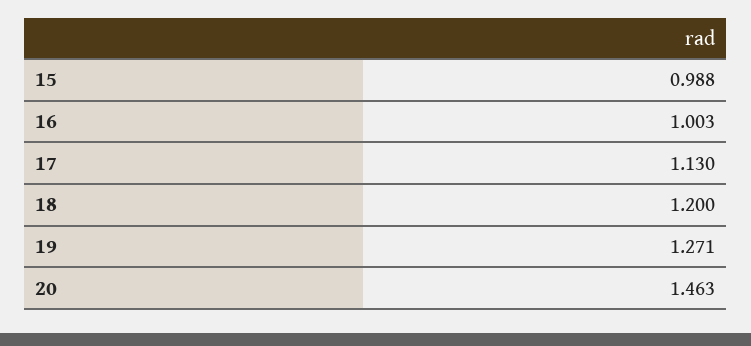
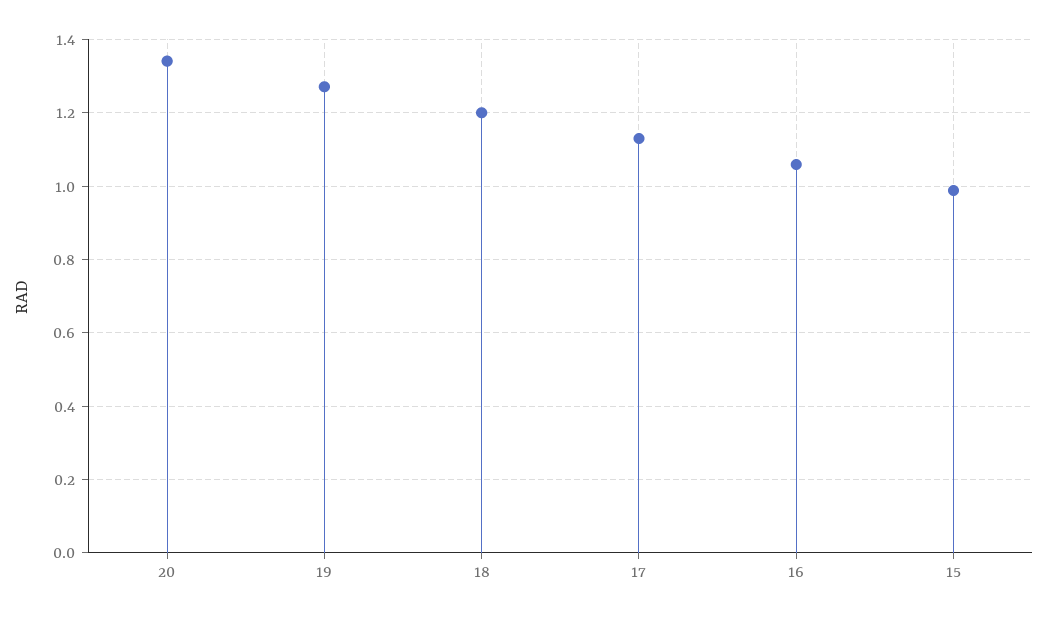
  {
    "15": 0.988,
-   "16": 1.003,
+   "16": 1.06,
    "17": 1.13,
    "18": 1.2,
    "19": 1.271,
-   "20": 1.463
+   "20": 1.34
  }

